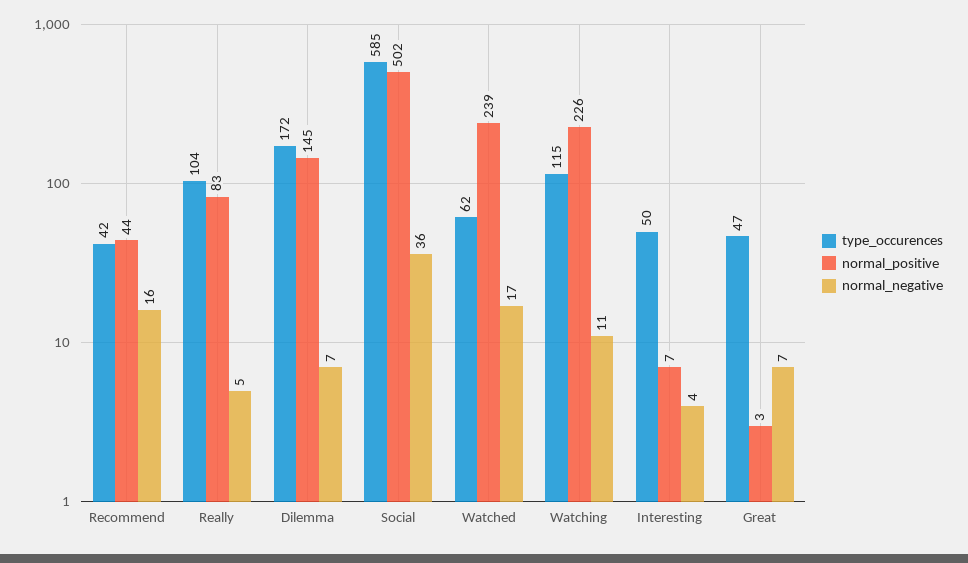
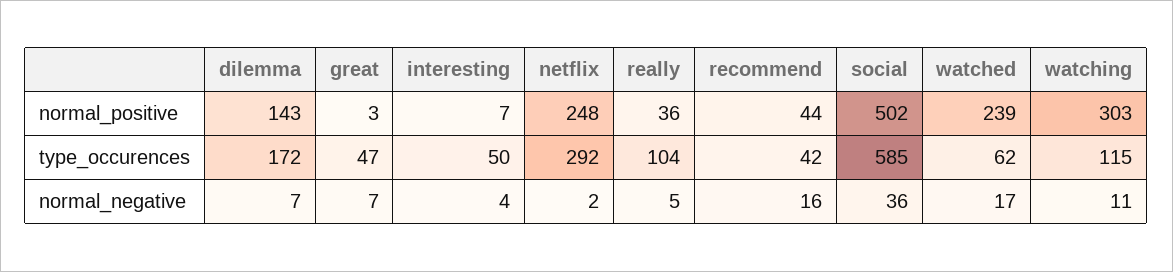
  {
    "type_occurences": {
      "Recommend": 42,
      "Really": 104,
      "Dilemma": 172,
      "Social": 585,
      "Watched": 62,
      "Watching": 115,
      "Interesting": 50,
-     "Great": 47
+     "Great": 47,
+     "netflix": 292
    },
    "normal_positive": {
      "Recommend": 44,
-     "Really": 83,
+     "Really": 36,
-     "Dilemma": 145,
+     "Dilemma": 143,
      "Social": 502,
      "Watched": 239,
-     "Watching": 226,
+     "Watching": 303,
      "Interesting": 7,
-     "Great": 3
+     "Great": 3,
+     "netflix": 248
    },
    "normal_negative": {
      "Recommend": 16,
      "Really": 5,
      "Dilemma": 7,
      "Social": 36,
      "Watched": 17,
      "Watching": 11,
      "Interesting": 4,
-     "Great": 7
+     "Great": 7,
+     "netflix": 2
    }
  }

